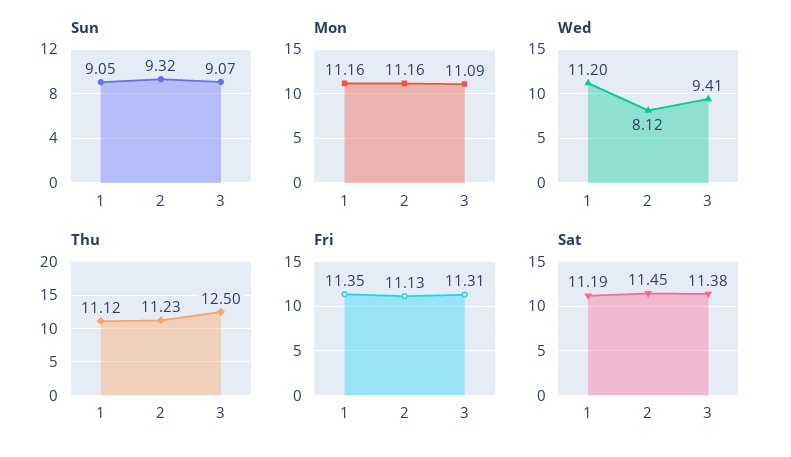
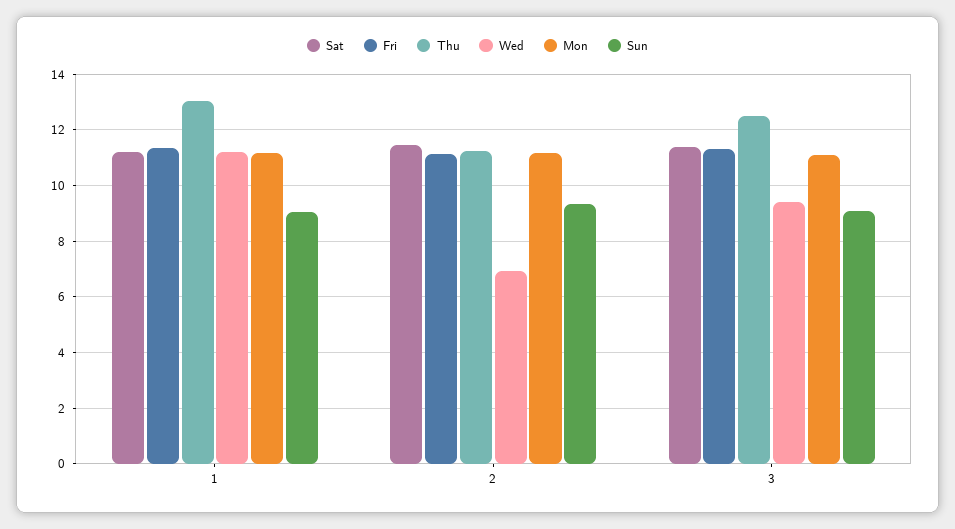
  {
    "Sun": {
      "1": 9.05,
      "2": 9.32,
      "3": 9.07
    },
    "Mon": {
      "1": 11.16,
      "2": 11.16,
      "3": 11.09
    },
    "Wed": {
      "1": 11.2,
-     "2": 8.12,
+     "2": 7,
      "3": 9.41
    },
    "Thu": {
-     "1": 11.12,
+     "1": 13,
      "2": 11.23,
      "3": 12.5
    },
    "Fri": {
      "1": 11.35,
      "2": 11.13,
      "3": 11.31
    },
    "Sat": {
      "1": 11.19,
      "2": 11.45,
      "3": 11.38
    }
  }

